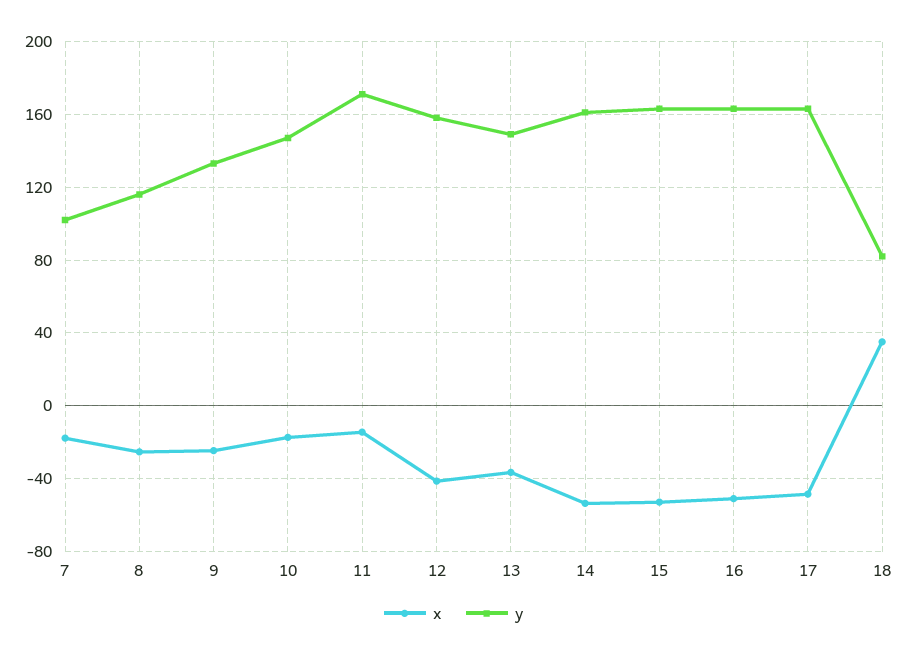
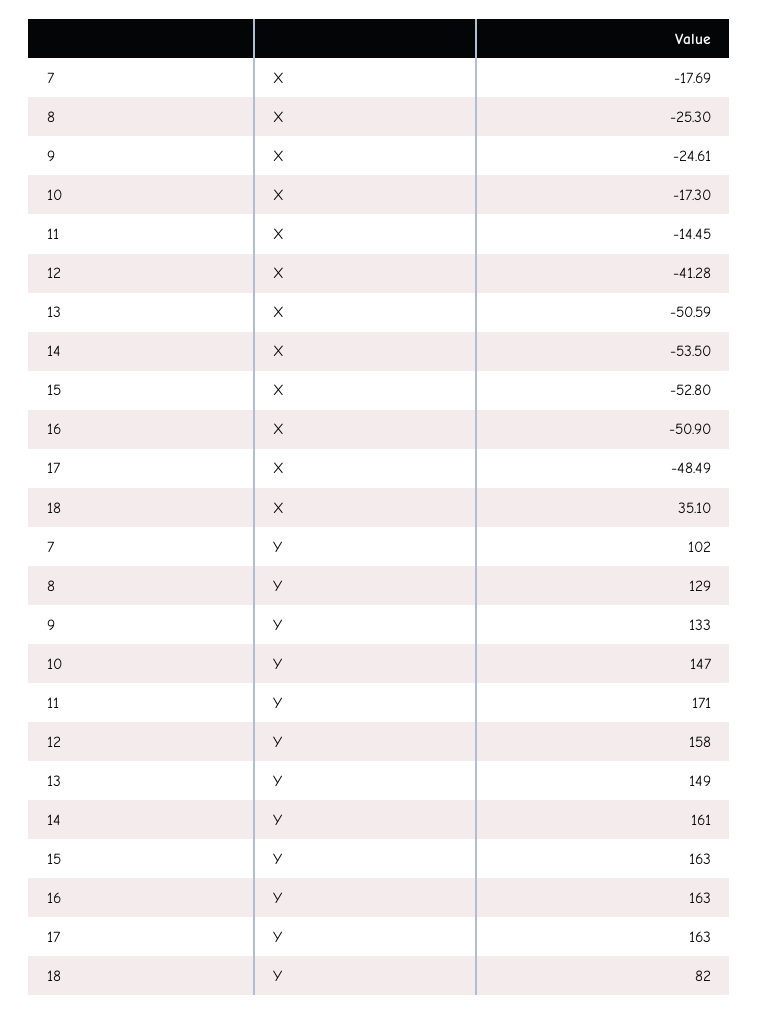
  {
    "x": {
      "7": -17.69,
      "8": -25.3,
      "9": -24.61,
      "10": -17.3,
      "11": -14.45,
      "12": -41.28,
-     "13": -35,
+     "13": -50.59,
      "14": -53.5,
      "15": -52.8,
      "16": -50.9,
      "17": -48.49,
      "18": 35.1
    },
    "y": {
      "7": 102,
-     "8": 115,
+     "8": 129,
      "9": 133,
      "10": 147,
      "11": 171,
      "12": 158,
      "13": 149,
      "14": 161,
      "15": 163,
      "16": 163,
      "17": 163,
      "18": 82
    }
  }

